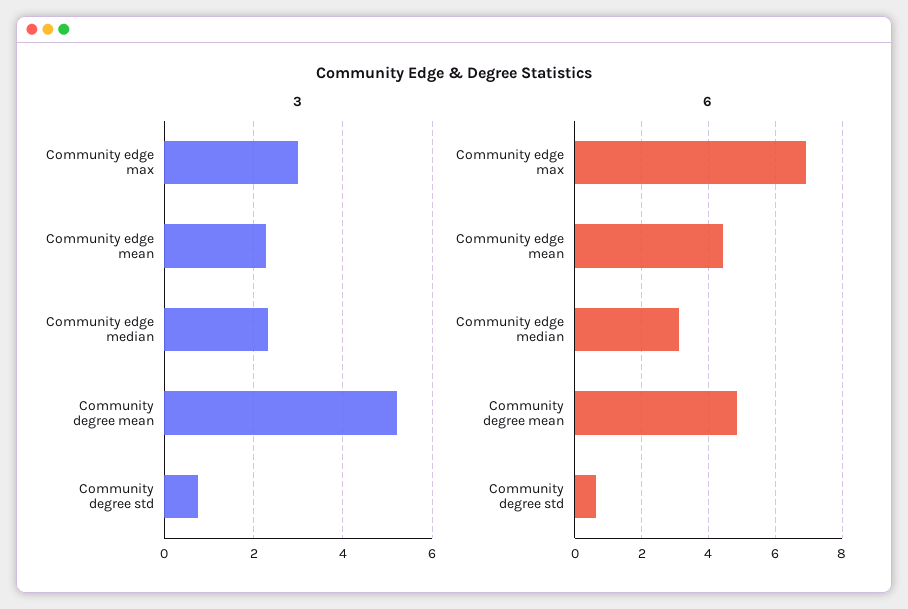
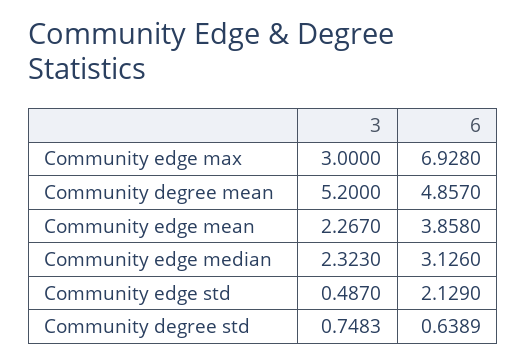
  {
    "3": {
      "Community edge max": 3,
      "Community edge mean": 2.267,
      "Community edge median": 2.323,
      "Community degree mean": 5.2,
-     "Community degree std": 0.7483
+     "Community degree std": 0.7483,
+     "Community edge std": 0.487
    },
    "6": {
      "Community edge max": 6.928,
-     "Community edge mean": 4.4,
+     "Community edge mean": 3.858,
      "Community edge median": 3.126,
      "Community degree mean": 4.857,
-     "Community degree std": 0.6389
+     "Community degree std": 0.6389,
+     "Community edge std": 2.129
    }
  }

